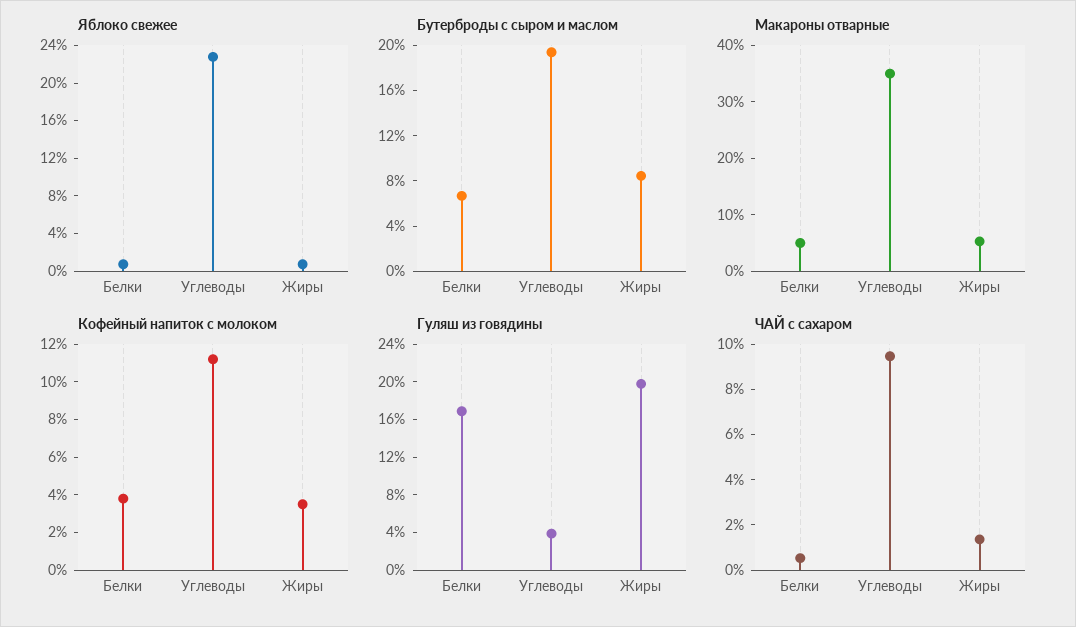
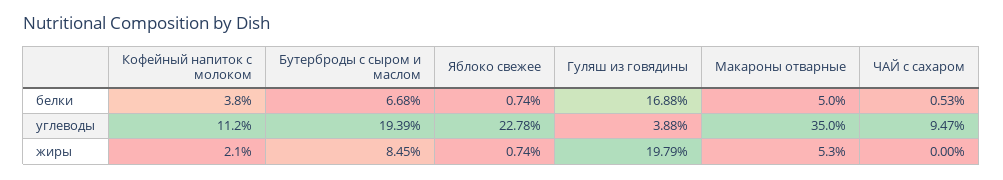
  {
    "Яблоко свежее": {
      "Белки": 0.74,
      "Углеводы": 22.78,
      "Жиры": 0.74
    },
    "Бутерброды с сыром и маслом": {
      "Белки": 6.68,
      "Углеводы": 19.39,
      "Жиры": 8.45
    },
    "Макароны отварные": {
      "Белки": 5,
      "Углеводы": 35,
      "Жиры": 5.3
    },
    "Кофейный напиток с молоком": {
      "Белки": 3.8,
      "Углеводы": 11.2,
-     "Жиры": 3.5
+     "Жиры": 2.1
    },
    "Гуляш из говядины": {
      "Белки": 16.88,
      "Углеводы": 3.88,
      "Жиры": 19.79
    },
    "ЧАЙ с сахаром": {
      "Белки": 0.53,
      "Углеводы": 9.47,
-     "Жиры": 1.5
+     "Жиры": 0
    }
  }

